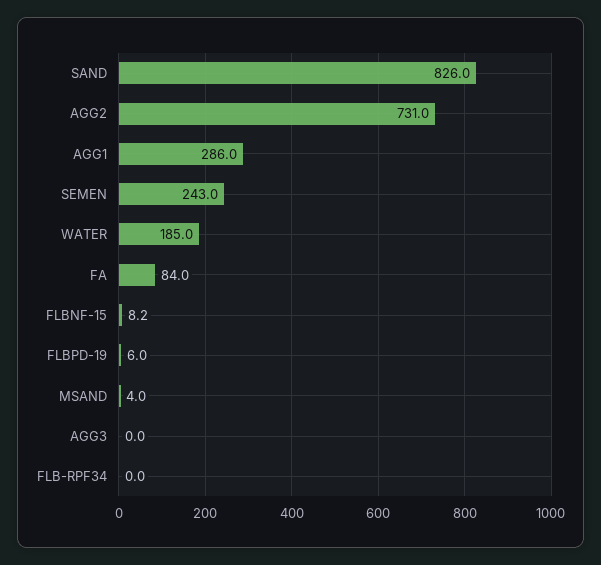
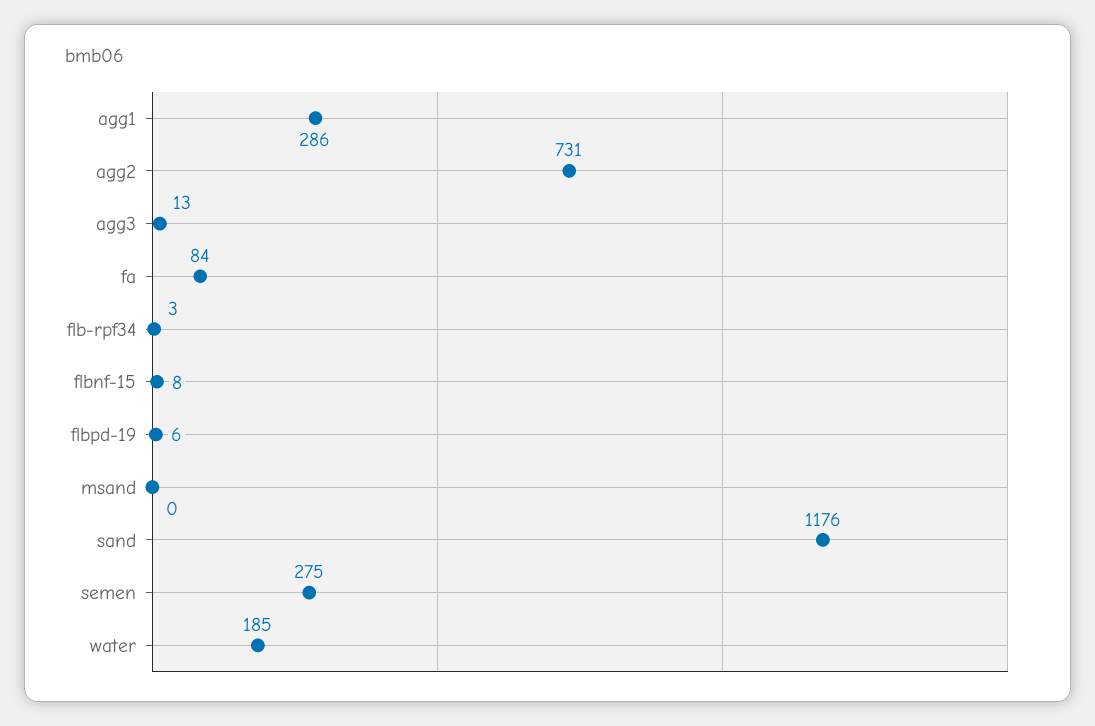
  {
-   "SAND": 826,
+   "SAND": 1176,
    "AGG2": 731,
    "AGG1": 286,
-   "SEMEN": 243,
+   "SEMEN": 275,
    "WATER": 185,
    "FA": 84,
    "FLBNF-15": 8.2,
    "FLBPD-19": 6,
-   "MSAND": 4,
+   "MSAND": 0,
-   "AGG3": 0,
+   "AGG3": 13,
-   "FLB-RPF34": 0
+   "FLB-RPF34": 3
  }

